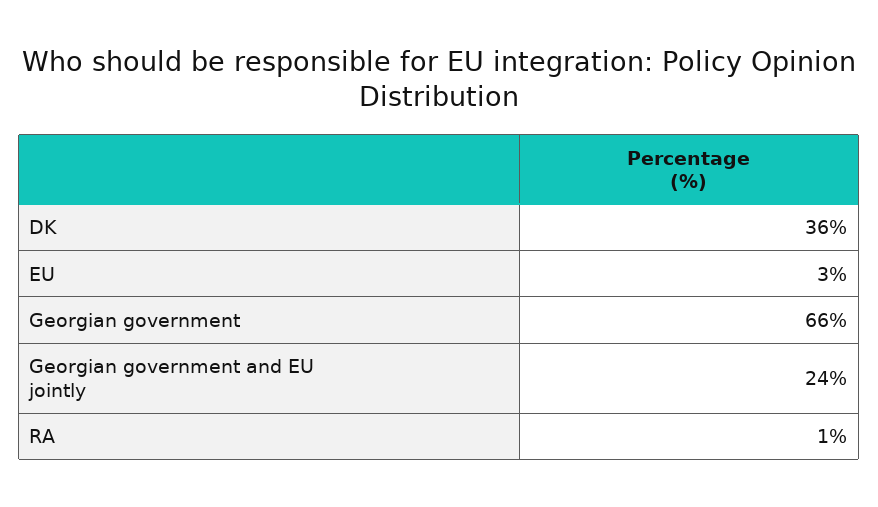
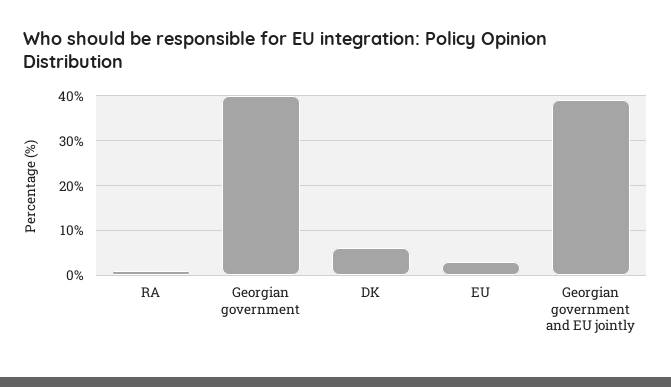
  {
-   "DK": 36,
+   "DK": 5,
    "EU": 3,
-   "Georgian government": 66,
+   "Georgian government": 40,
-   "Georgian government and EU jointly": 24,
+   "Georgian government and EU jointly": 40,
    "RA": 1
  }

